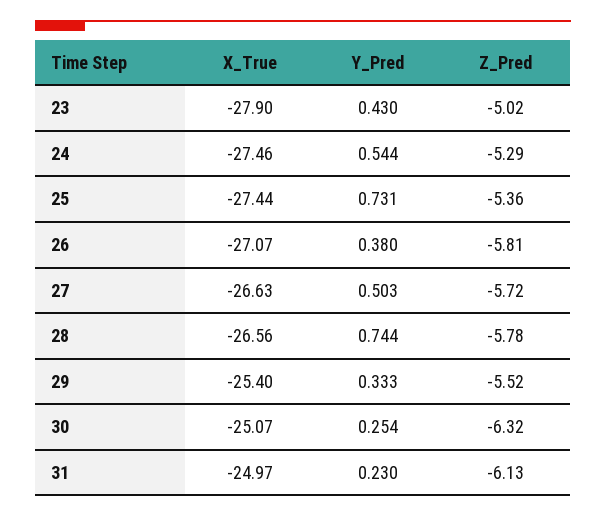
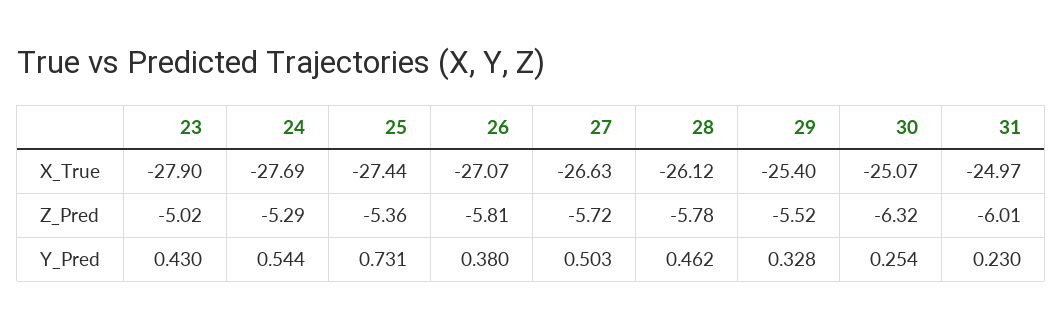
  {
    "X_True": {
      "23": -27.9,
-     "24": -27.46,
+     "24": -27.69,
      "25": -27.44,
      "26": -27.07,
      "27": -26.63,
-     "28": -26.56,
+     "28": -26.12,
      "29": -25.4,
      "30": -25.07,
      "31": -24.97
    },
    "Y_Pred": {
      "23": 0.43,
      "24": 0.544,
      "25": 0.731,
      "26": 0.38,
      "27": 0.503,
-     "28": 0.744,
+     "28": 0.462,
-     "29": 0.333,
+     "29": 0.328,
      "30": 0.254,
      "31": 0.23
    },
    "Z_Pred": {
      "23": -5.02,
      "24": -5.29,
      "25": -5.36,
      "26": -5.81,
      "27": -5.72,
      "28": -5.78,
      "29": -5.52,
      "30": -6.32,
-     "31": -6.13
+     "31": -6.01
    }
  }

